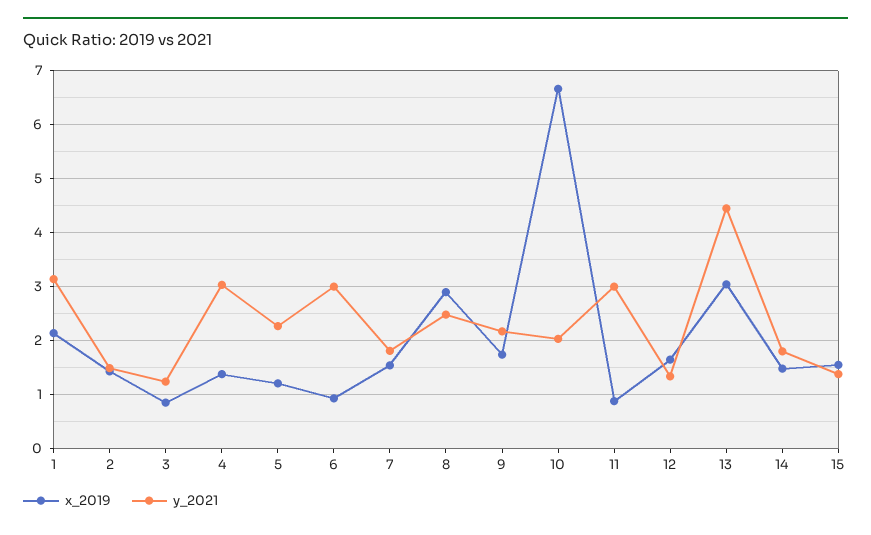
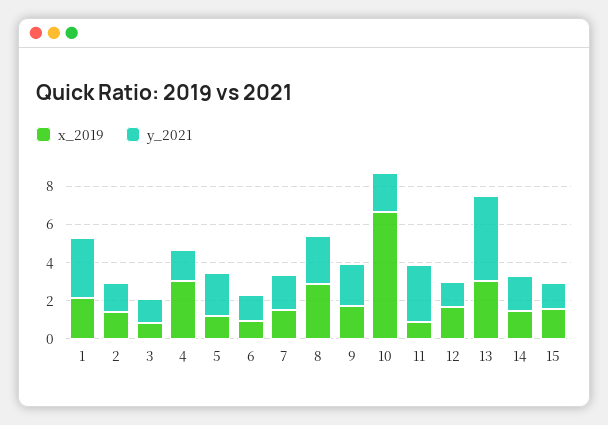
  {
    "x_2019": {
      "1": 2.2,
      "2": 1.4,
      "3": 0.8,
-     "4": 1.4,
+     "4": 3,
      "5": 1.2,
      "6": 1,
      "7": 1.6,
      "8": 3,
      "9": 1.8,
      "10": 6.6,
      "11": 0.8,
      "12": 1.6,
      "13": 3,
      "14": 1.4,
      "15": 1.6
    },
    "y_2021": {
      "1": 3.2,
      "2": 1.4,
      "3": 1.2,
-     "4": 3,
+     "4": 1.5,
      "5": 2.2,
-     "6": 3,
+     "6": 1.5,
      "7": 1.8,
      "8": 2.4,
      "9": 2.2,
      "10": 2,
      "11": 3,
      "12": 1.4,
      "13": 4.4,
      "14": 1.8,
      "15": 1.4
    }
  }

